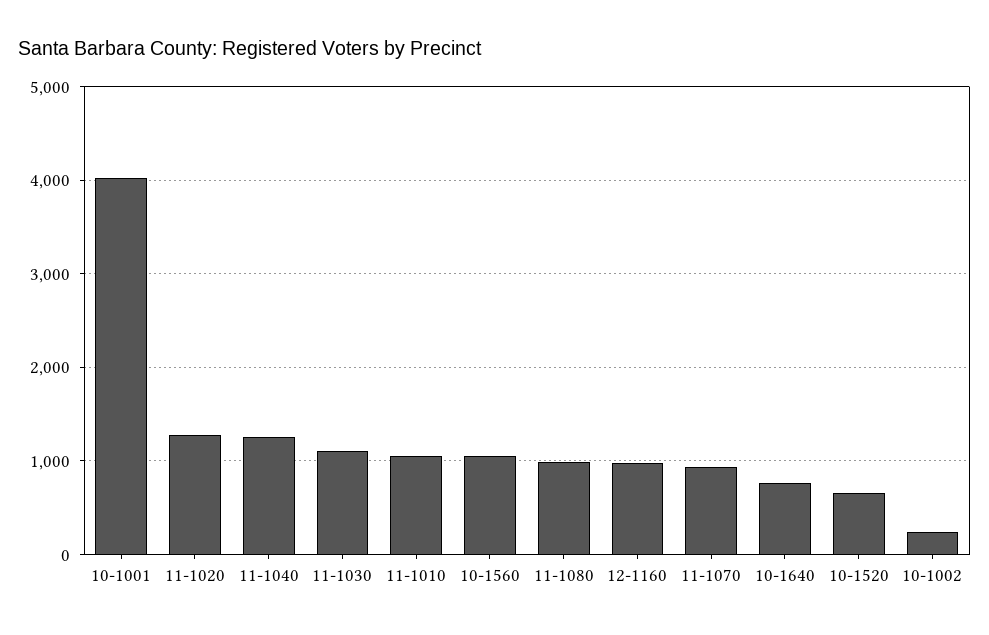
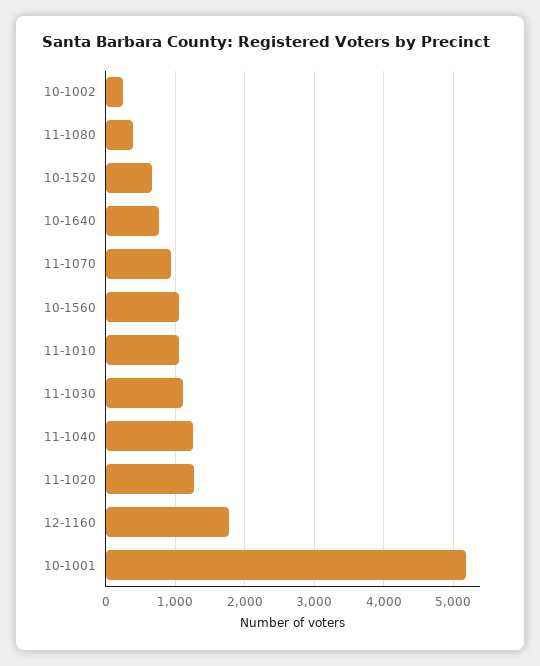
  {
-   "10-1001": 4000,
+   "10-1001": 5200,
    "11-1020": 1300,
    "11-1040": 1300,
    "11-1030": 1100,
    "11-1010": 1100,
    "10-1560": 1100,
-   "11-1080": 1000,
+   "11-1080": 400,
-   "12-1160": 1000,
+   "12-1160": 1800,
    "11-1070": 900,
    "10-1640": 800,
    "10-1520": 700,
    "10-1002": 200
  }

